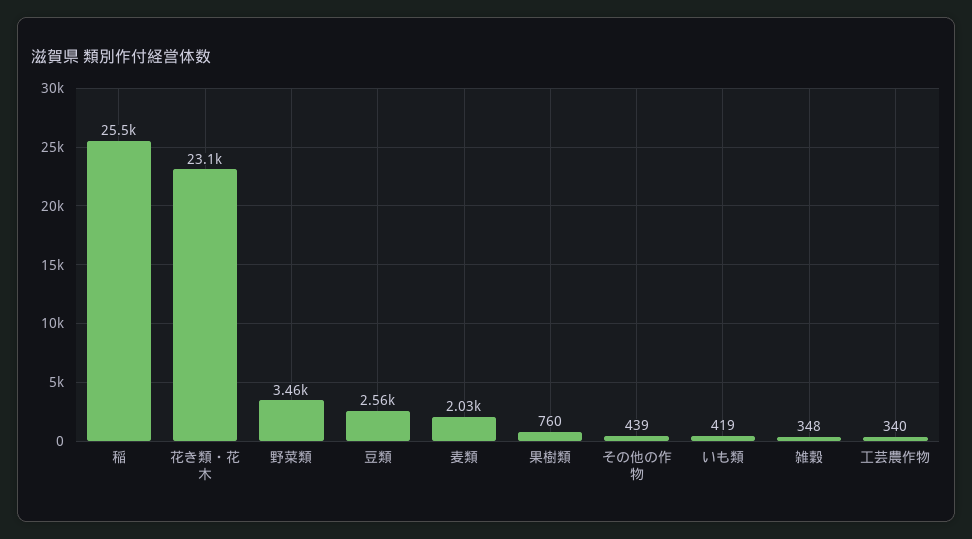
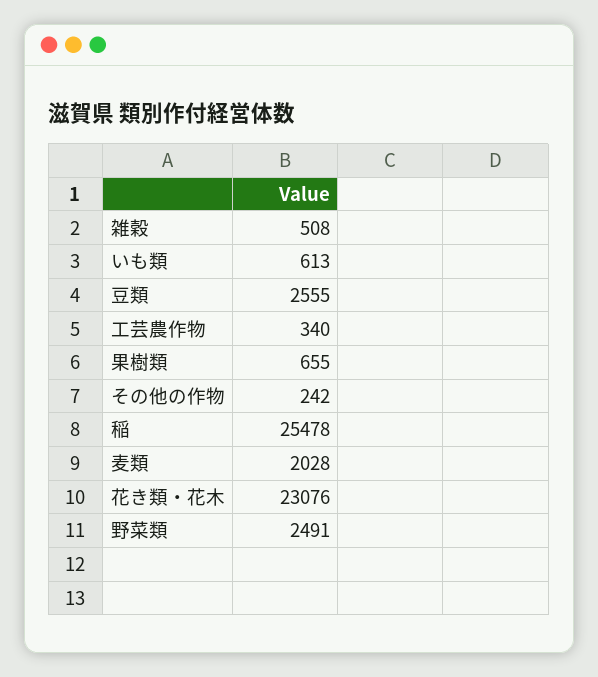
  {
    "稲": 25478,
    "花き類・花木": 23076,
-   "野菜類": 3460,
+   "野菜類": 2491,
    "豆類": 2555,
    "麦類": 2028,
-   "果樹類": 760,
+   "果樹類": 655,
-   "その他の作物": 439,
+   "その他の作物": 242,
-   "いも類": 419,
+   "いも類": 613,
-   "雑穀": 348,
+   "雑穀": 508,
    "工芸農作物": 340
  }

